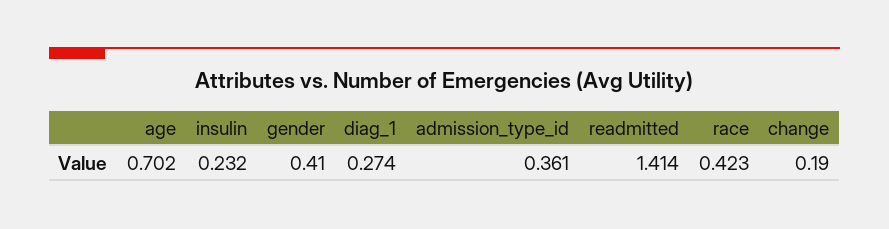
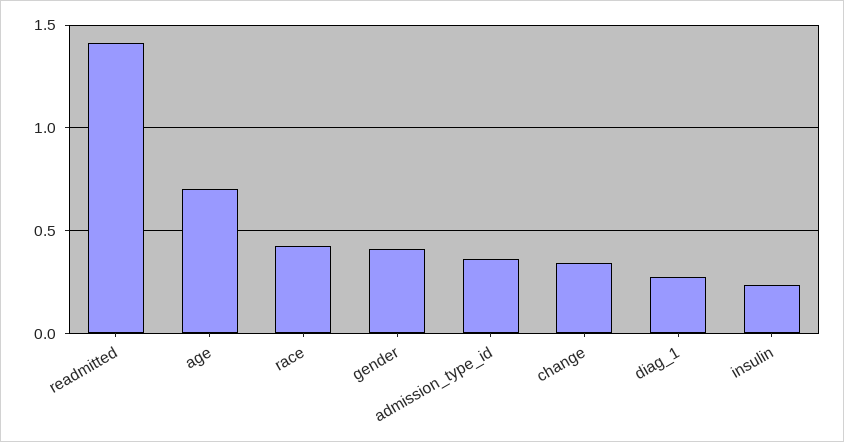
  {
    "age": 0.702,
    "insulin": 0.232,
    "gender": 0.41,
    "diag_1": 0.274,
    "admission_type_id": 0.361,
    "readmitted": 1.414,
    "race": 0.423,
-   "change": 0.19
+   "change": 0.35
  }

